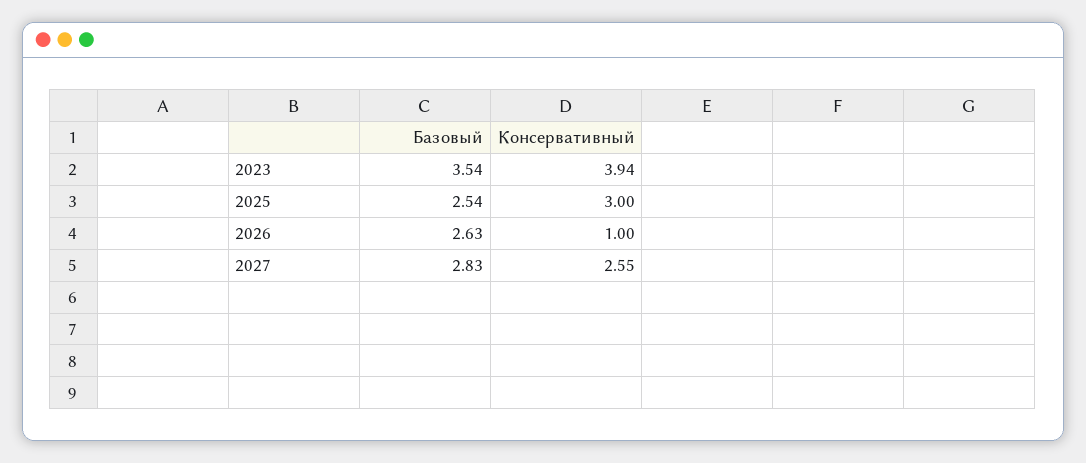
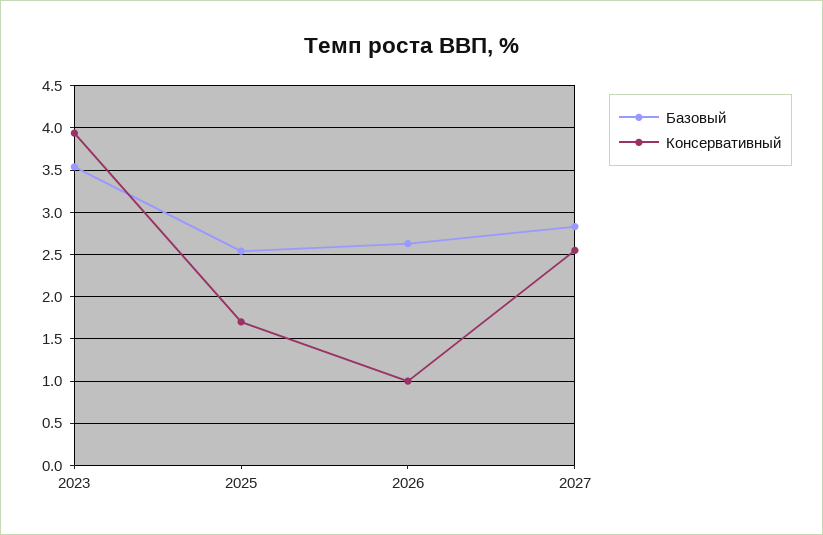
  {
    "Базовый": {
      "2023": 3.54,
      "2025": 2.54,
      "2026": 2.63,
      "2027": 2.83
    },
    "Консервативный": {
      "2023": 3.94,
-     "2025": 3,
+     "2025": 1.7,
      "2026": 1,
      "2027": 2.55
    }
  }

